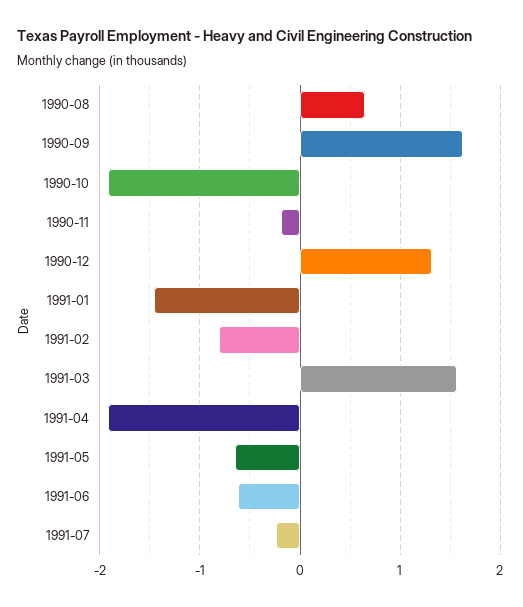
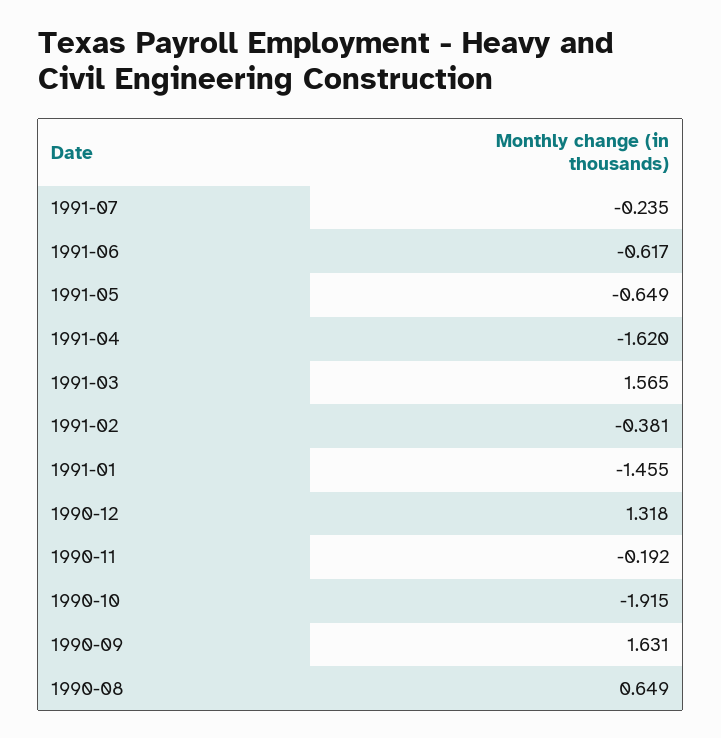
  {
    "1990-08": 0.649,
    "1990-09": 1.631,
    "1990-10": -1.915,
    "1990-11": -0.192,
    "1990-12": 1.318,
    "1991-01": -1.455,
-   "1991-02": -0.8,
+   "1991-02": -0.381,
    "1991-03": 1.565,
-   "1991-04": -1.9,
+   "1991-04": -1.62,
    "1991-05": -0.649,
    "1991-06": -0.617,
    "1991-07": -0.235
  }

